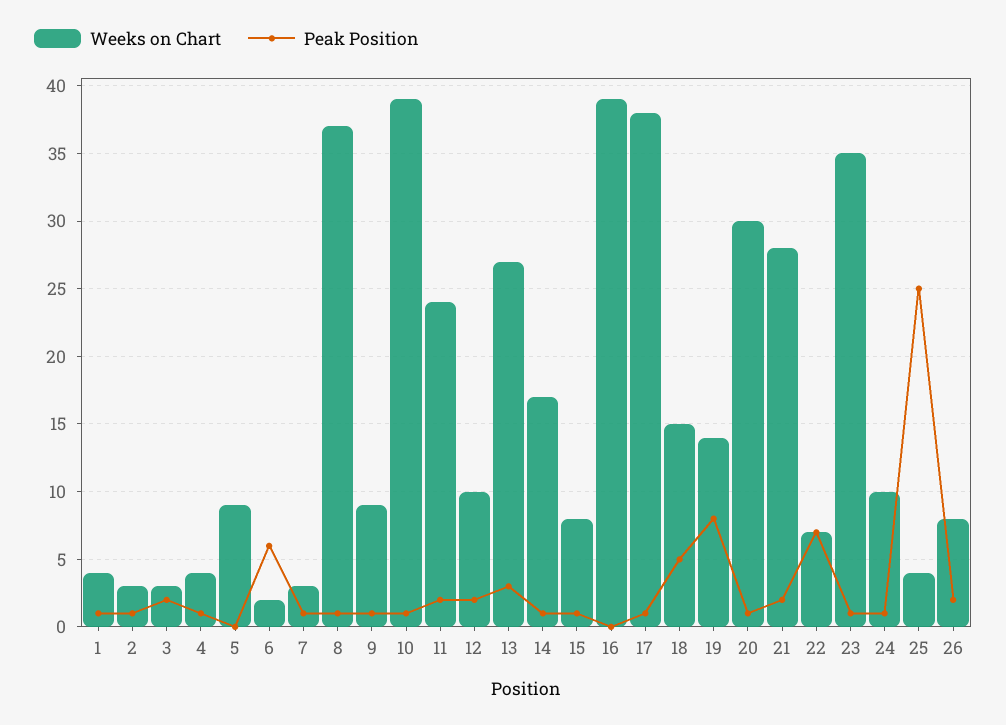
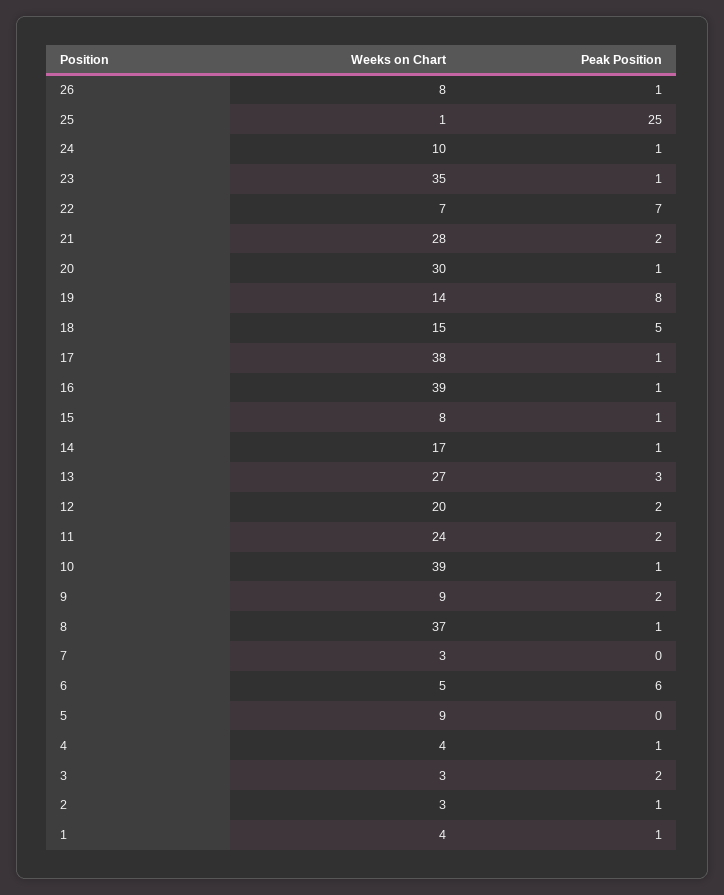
  {
    "Weeks on Chart": {
      "1": 4,
      "2": 3,
      "3": 3,
      "4": 4,
      "5": 9,
-     "6": 2,
+     "6": 5,
      "7": 3,
      "8": 37,
      "9": 9,
      "10": 39,
      "11": 24,
-     "12": 10,
+     "12": 20,
      "13": 27,
      "14": 17,
      "15": 8,
      "16": 39,
      "17": 38,
      "18": 15,
      "19": 14,
      "20": 30,
      "21": 28,
      "22": 7,
      "23": 35,
      "24": 10,
-     "25": 4,
+     "25": 1,
      "26": 8
    },
    "Peak Position": {
      "1": 1,
      "2": 1,
      "3": 2,
      "4": 1,
      "5": 0,
      "6": 6,
-     "7": 1,
+     "7": 0,
      "8": 1,
-     "9": 1,
+     "9": 2,
      "10": 1,
      "11": 2,
      "12": 2,
      "13": 3,
      "14": 1,
      "15": 1,
-     "16": 0,
+     "16": 1,
      "17": 1,
      "18": 5,
      "19": 8,
      "20": 1,
      "21": 2,
      "22": 7,
      "23": 1,
      "24": 1,
      "25": 25,
-     "26": 2
+     "26": 1
    }
  }

